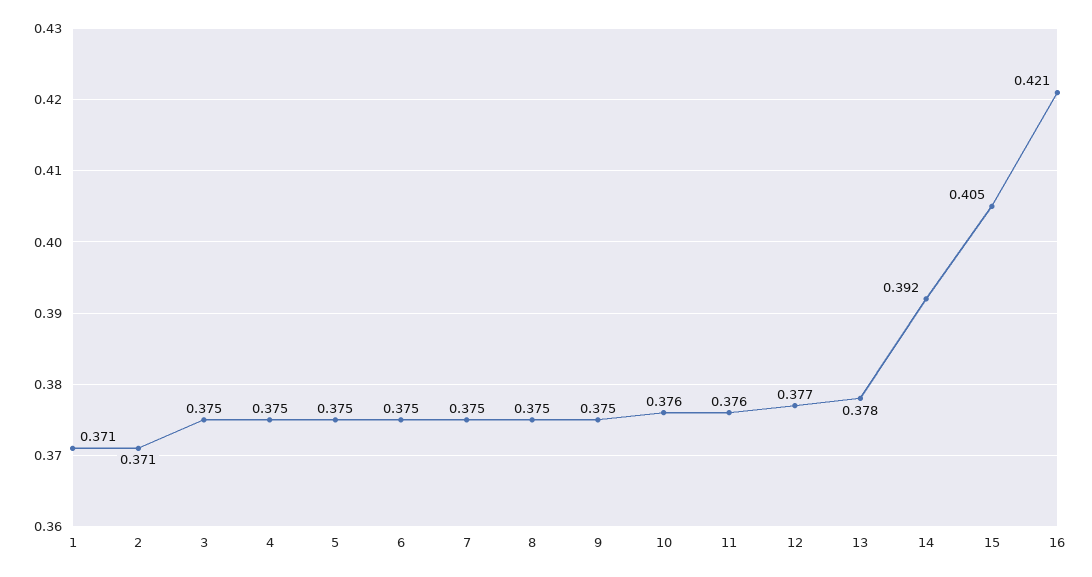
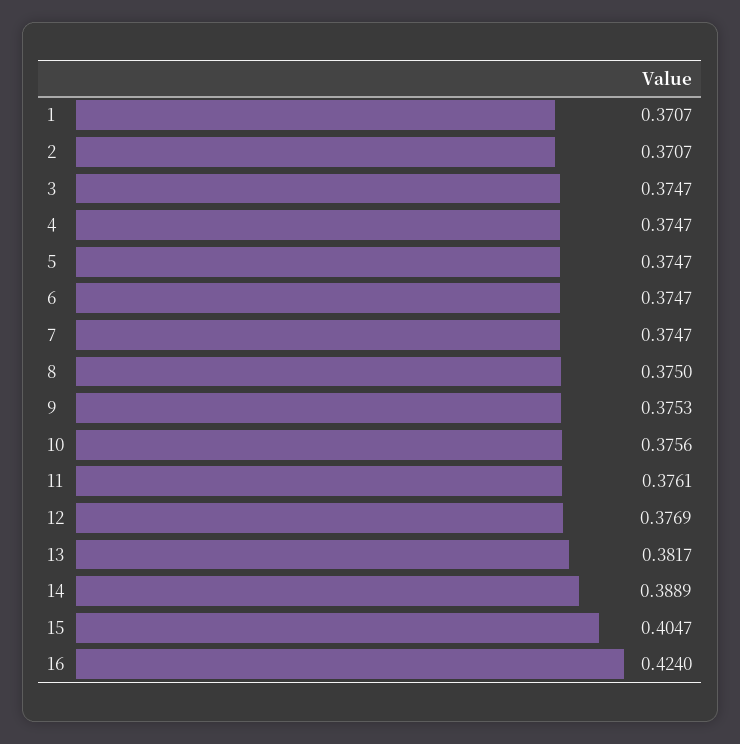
  {
    "1": 0.3707,
    "2": 0.3707,
    "3": 0.3747,
    "4": 0.3747,
    "5": 0.3747,
    "6": 0.3747,
    "7": 0.3747,
    "8": 0.375,
    "9": 0.3753,
    "10": 0.3756,
    "11": 0.3761,
    "12": 0.3769,
-   "13": 0.378,
+   "13": 0.3817,
-   "14": 0.392,
+   "14": 0.3889,
    "15": 0.4047,
-   "16": 0.421
+   "16": 0.424
  }

